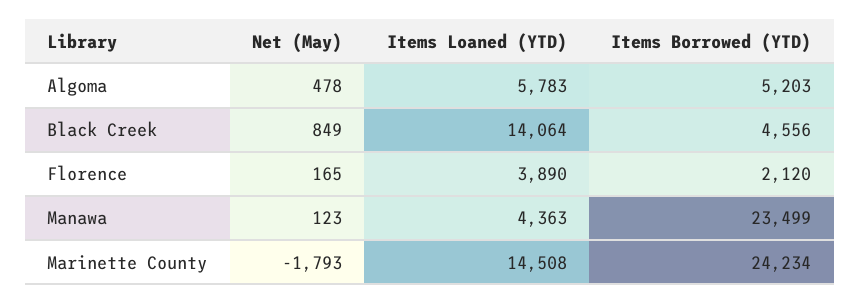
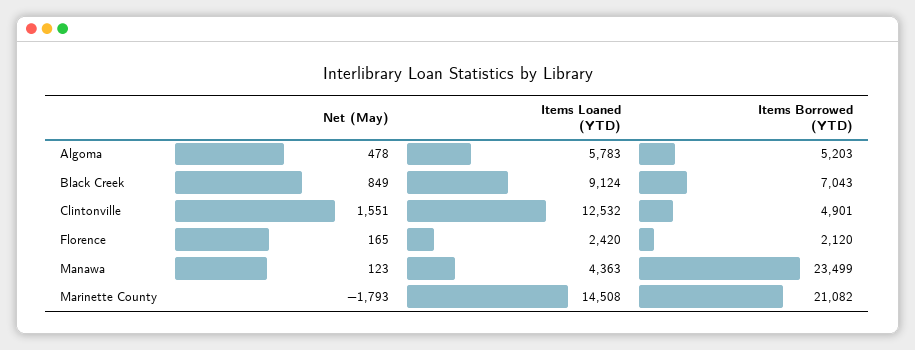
  {
    "Net (May)": {
      "Algoma": 478,
      "Black Creek": 849,
      "Florence": 165,
      "Manawa": 123,
-     "Marinette County": -1793
+     "Marinette County": -1793,
+     "Clintonville": 1551
    },
    "Items Loaned (YTD)": {
      "Algoma": 5783,
-     "Black Creek": 14064,
+     "Black Creek": 9124,
-     "Florence": 3890,
+     "Florence": 2420,
      "Manawa": 4363,
-     "Marinette County": 14508
+     "Marinette County": 14508,
+     "Clintonville": 12532
    },
    "Items Borrowed (YTD)": {
      "Algoma": 5203,
-     "Black Creek": 4556,
+     "Black Creek": 7043,
      "Florence": 2120,
      "Manawa": 23499,
-     "Marinette County": 24234
+     "Marinette County": 21082,
+     "Clintonville": 4901
    }
  }

